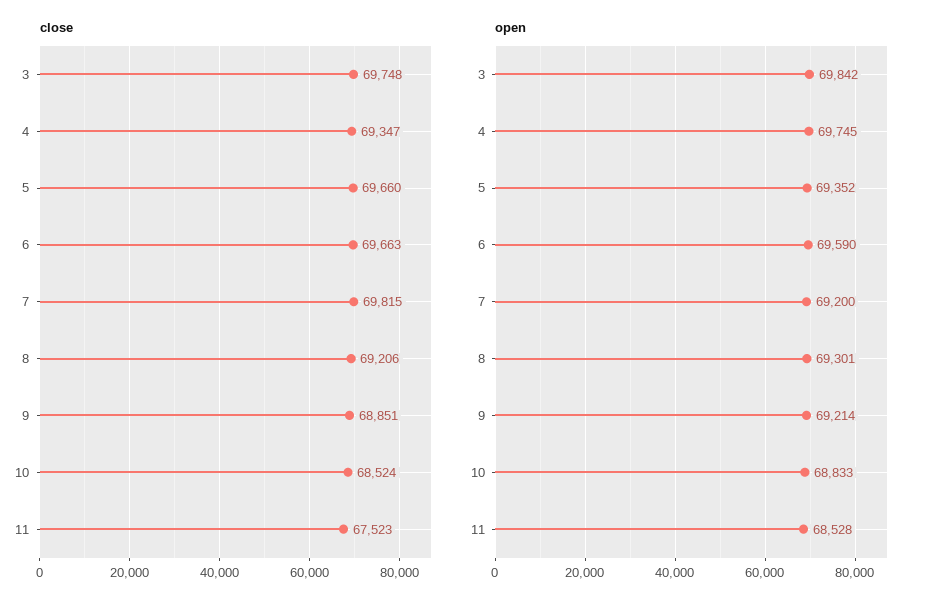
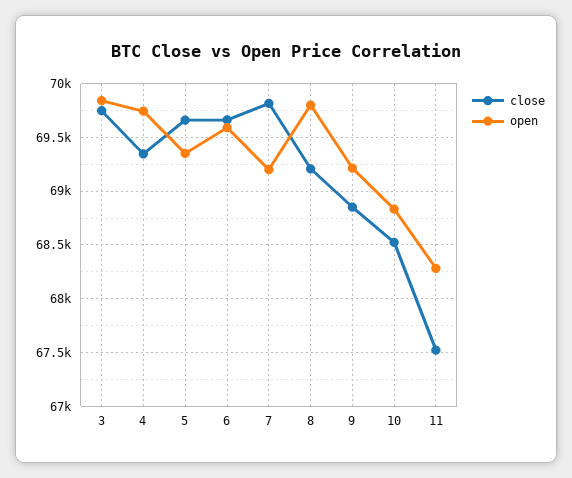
  {
    "close": {
      "3": 69748,
      "4": 69347,
      "5": 69660,
      "6": 69663,
      "7": 69815,
      "8": 69206,
      "9": 68851,
      "10": 68524,
      "11": 67523
    },
    "open": {
      "3": 69842,
      "4": 69745,
      "5": 69352,
      "6": 69590,
      "7": 69200,
-     "8": 69301,
+     "8": 69800,
      "9": 69214,
      "10": 68833,
-     "11": 68528
+     "11": 68300
    }
  }

